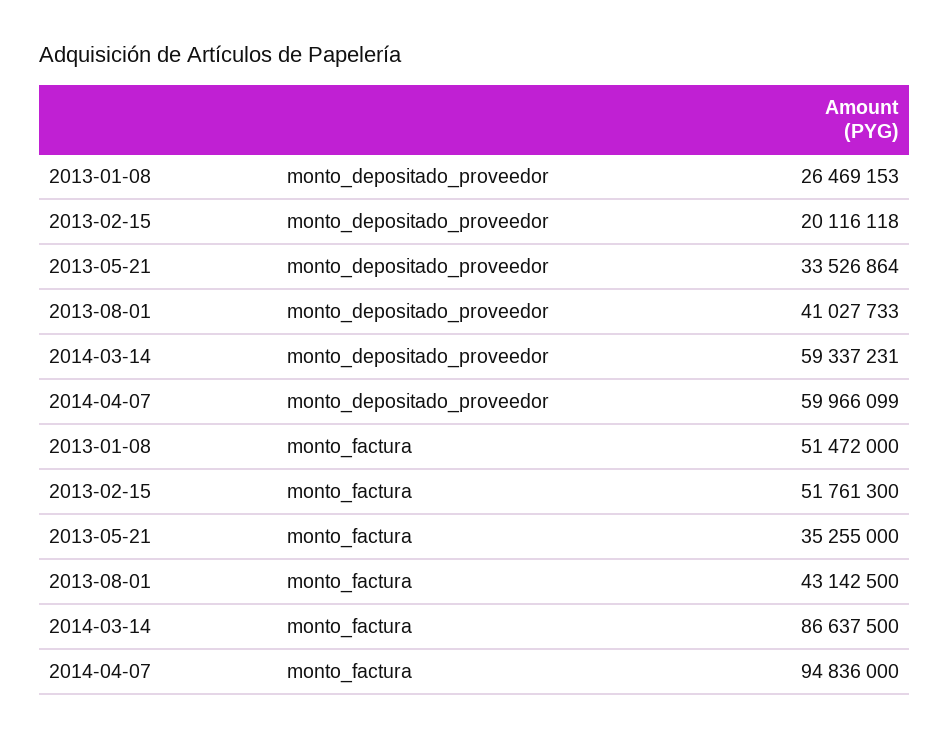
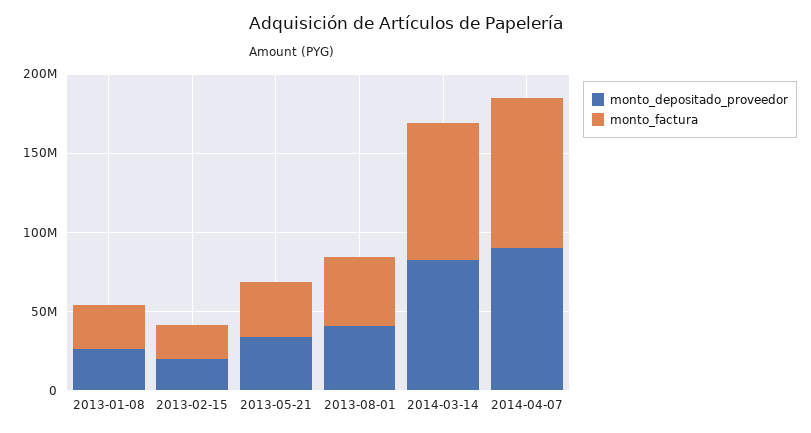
  {
    "monto_depositado_proveedor": {
      "2013-01-08": 26469153,
      "2013-02-15": 20116118,
      "2013-05-21": 33526864,
      "2013-08-01": 41027733,
-     "2014-03-14": 59337231,
+     "2014-03-14": 80000000,
-     "2014-04-07": 59966099
+     "2014-04-07": 90000000
    },
    "monto_factura": {
-     "2013-01-08": 51472000,
+     "2013-01-08": 30000000,
-     "2013-02-15": 51761300,
+     "2013-02-15": 20000000,
      "2013-05-21": 35255000,
      "2013-08-01": 43142500,
      "2014-03-14": 86637500,
      "2014-04-07": 94836000
    }
  }

